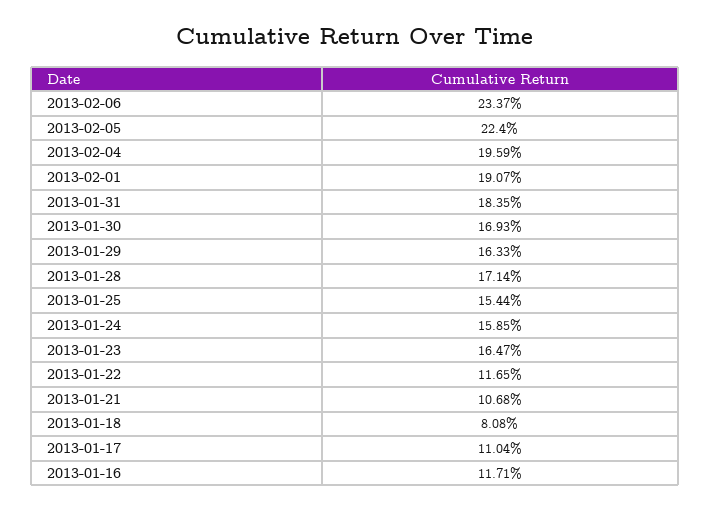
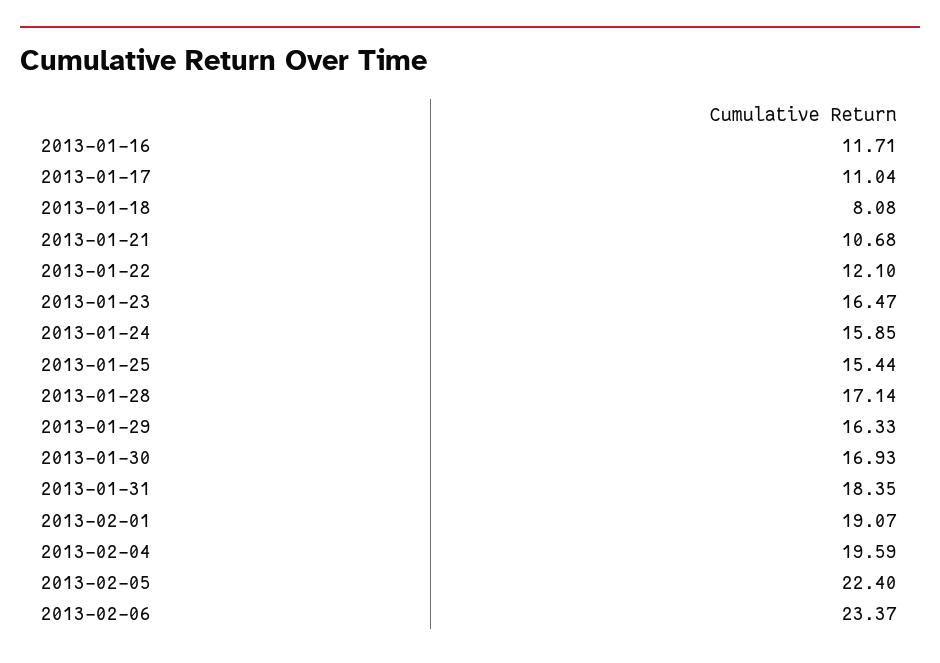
  {
    "2013-02-06": 23.37,
    "2013-02-05": 22.4,
    "2013-02-04": 19.59,
    "2013-02-01": 19.07,
    "2013-01-31": 18.35,
    "2013-01-30": 16.93,
    "2013-01-29": 16.33,
    "2013-01-28": 17.14,
    "2013-01-25": 15.44,
    "2013-01-24": 15.85,
    "2013-01-23": 16.47,
-   "2013-01-22": 11.65,
+   "2013-01-22": 12.1,
    "2013-01-21": 10.68,
    "2013-01-18": 8.08,
    "2013-01-17": 11.04,
    "2013-01-16": 11.71
  }

